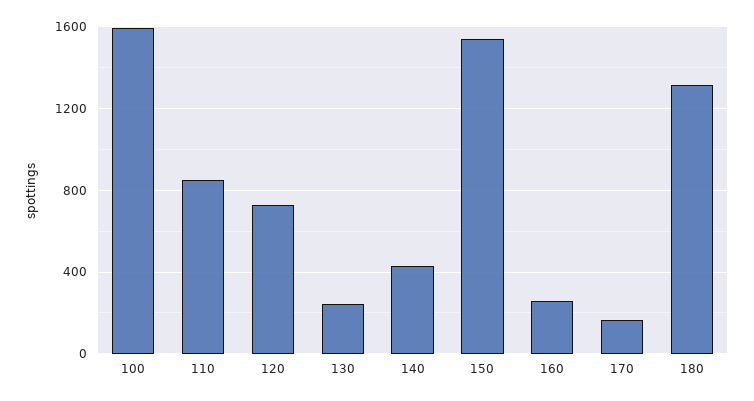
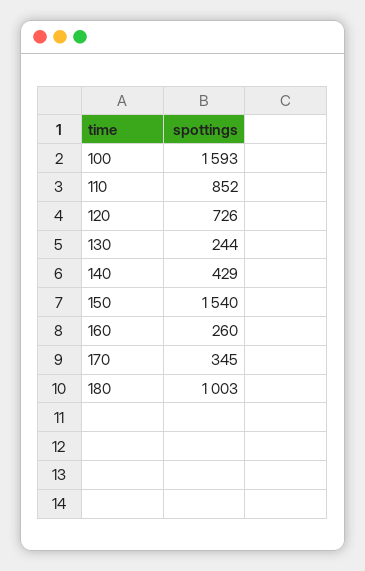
  {
    "100": 1593,
    "110": 852,
    "120": 726,
    "130": 244,
    "140": 429,
    "150": 1540,
    "160": 260,
-   "170": 150,
+   "170": 345,
-   "180": 1300
+   "180": 1003
  }

